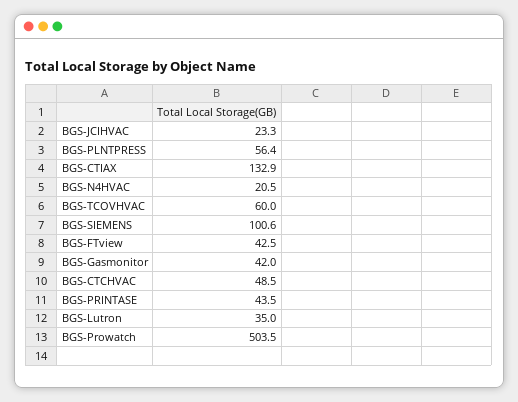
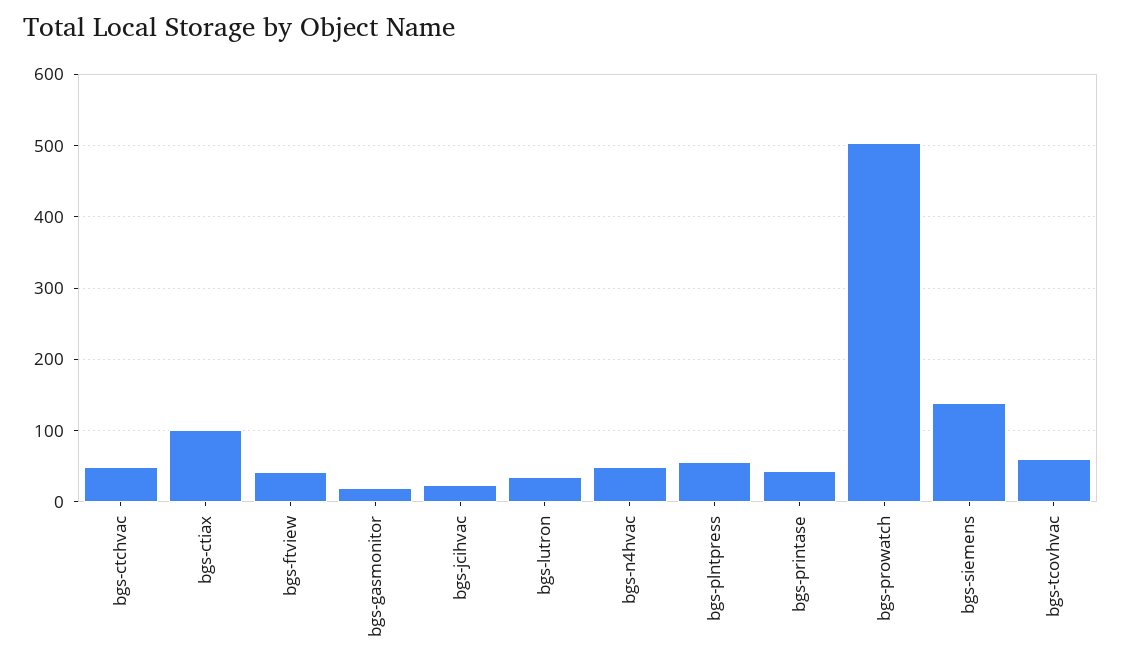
  {
    "BGS-JCIHVAC": 23.3,
    "BGS-PLNTPRESS": 56.4,
-   "BGS-CTIAX": 132.9,
+   "BGS-CTIAX": 100,
-   "BGS-N4HVAC": 20.5,
+   "BGS-N4HVAC": 50,
    "BGS-TCOVHVAC": 60,
-   "BGS-SIEMENS": 100.6,
+   "BGS-SIEMENS": 140,
    "BGS-FTview": 42.5,
-   "BGS-Gasmonitor": 42,
+   "BGS-Gasmonitor": 20,
    "BGS-CTCHVAC": 48.5,
    "BGS-PRINTASE": 43.5,
    "BGS-Lutron": 35,
    "BGS-Prowatch": 503.5
  }

